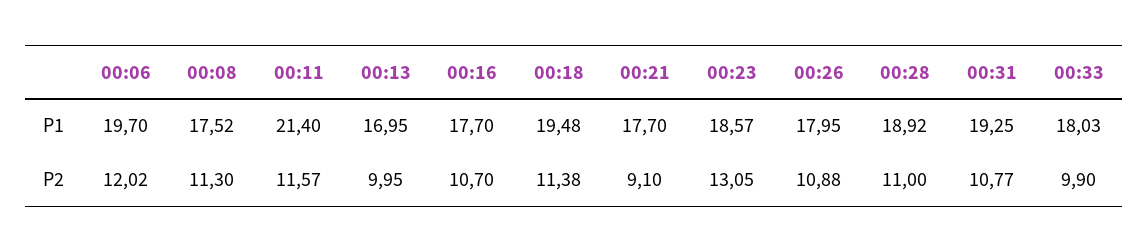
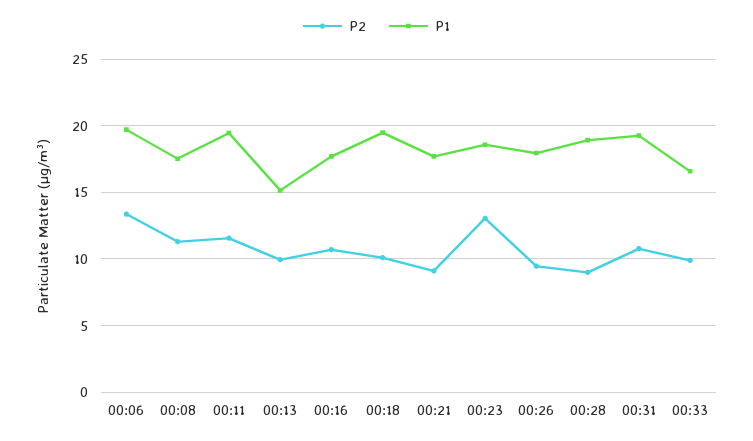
  {
    "P1": {
      "00:06": 19.7,
      "00:08": 17.52,
-     "00:11": 21.4,
+     "00:11": 19.5,
-     "00:13": 16.95,
+     "00:13": 15,
      "00:16": 17.7,
      "00:18": 19.48,
      "00:21": 17.7,
      "00:23": 18.57,
      "00:26": 17.95,
      "00:28": 18.92,
      "00:31": 19.25,
-     "00:33": 18.03
+     "00:33": 16.5
    },
    "P2": {
-     "00:06": 12.02,
+     "00:06": 13.5,
      "00:08": 11.3,
      "00:11": 11.57,
      "00:13": 9.95,
      "00:16": 10.7,
-     "00:18": 11.38,
+     "00:18": 10,
      "00:21": 9.1,
      "00:23": 13.05,
-     "00:26": 10.88,
+     "00:26": 9.5,
-     "00:28": 11,
+     "00:28": 9,
      "00:31": 10.77,
      "00:33": 9.9
    }
  }

